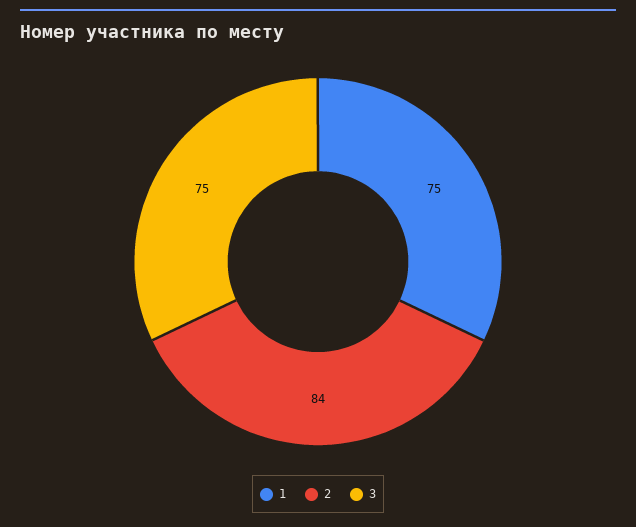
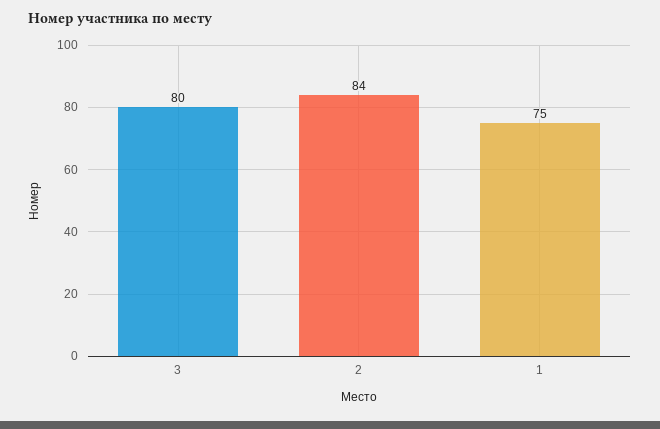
  {
    "1": 75,
    "2": 84,
-   "3": 75
+   "3": 80
  }

